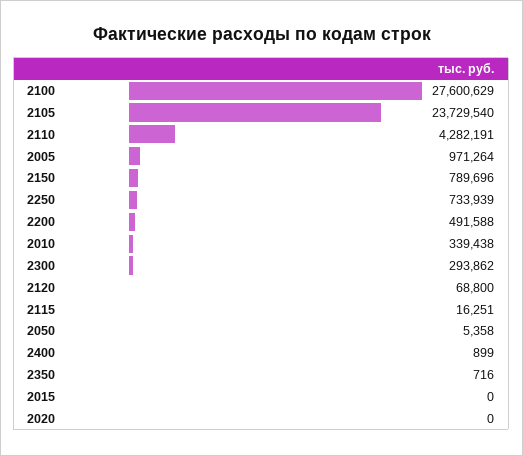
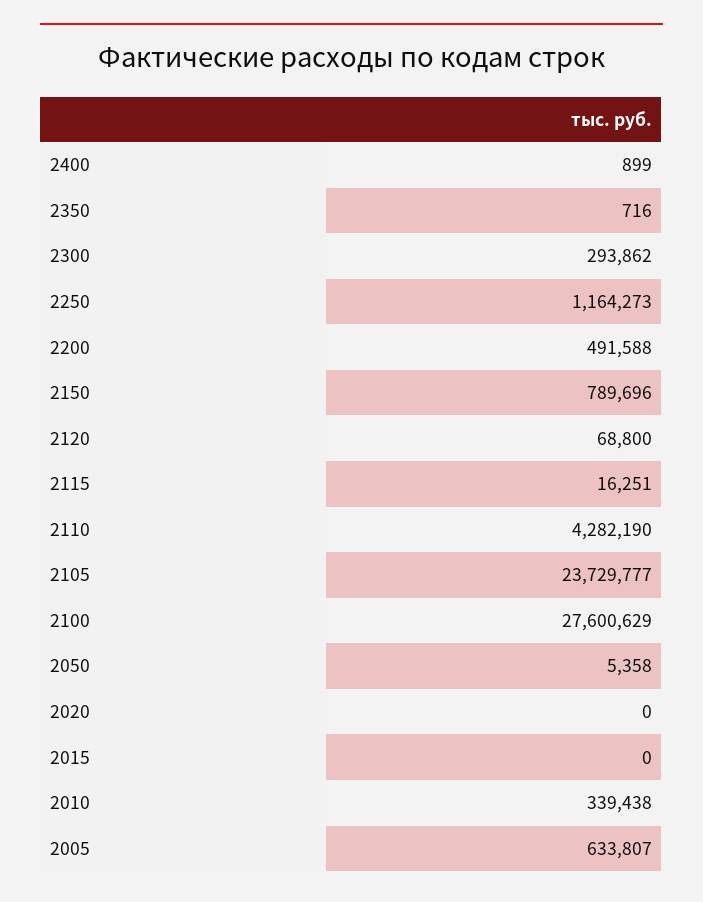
  {
    "2100": 27600629,
-   "2105": 23729540,
+   "2105": 23729777,
-   "2110": 4282191,
+   "2110": 4282190,
-   "2005": 971264,
+   "2005": 633807,
    "2150": 789696,
-   "2250": 733939,
+   "2250": 1164273,
    "2200": 491588,
    "2010": 339438,
    "2300": 293862,
    "2120": 68800,
    "2115": 16251,
    "2050": 5358,
    "2400": 899,
    "2350": 716,
    "2015": 0,
    "2020": 0
  }

